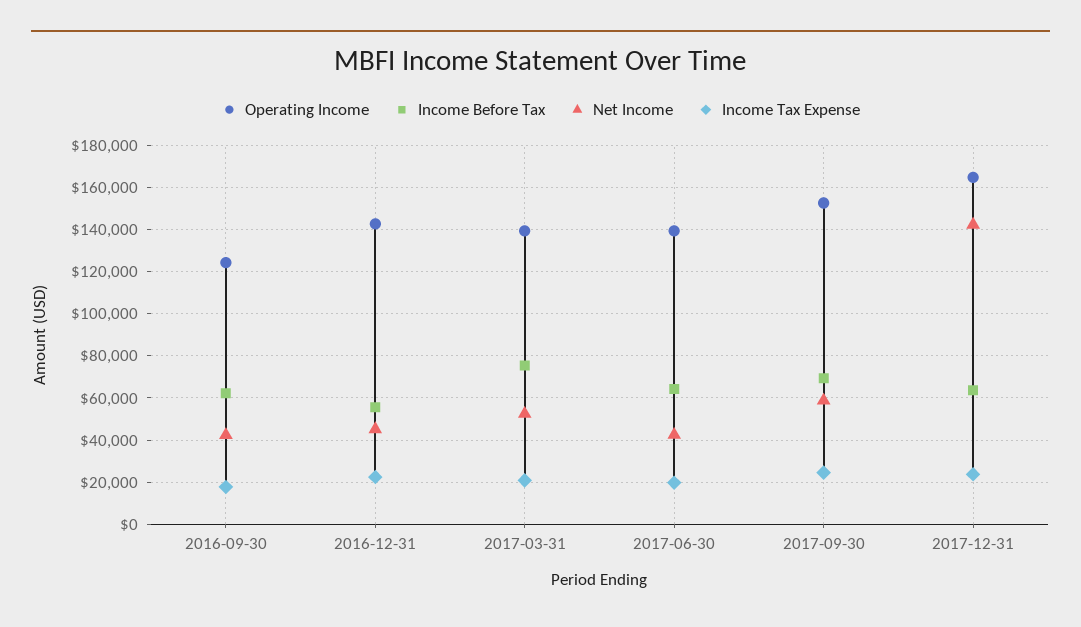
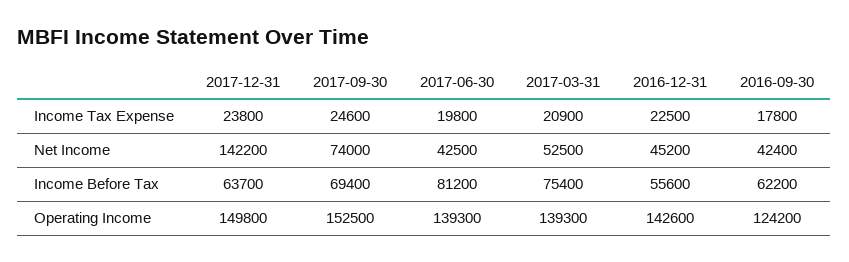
  {
    "Operating Income": {
      "2016-09-30": 124200,
      "2016-12-31": 142600,
      "2017-03-31": 139300,
      "2017-06-30": 139300,
      "2017-09-30": 152500,
-     "2017-12-31": 165000
+     "2017-12-31": 149800
    },
    "Income Before Tax": {
      "2016-09-30": 62200,
      "2016-12-31": 55600,
      "2017-03-31": 75400,
-     "2017-06-30": 65000,
+     "2017-06-30": 81200,
      "2017-09-30": 69400,
      "2017-12-31": 63700
    },
    "Net Income": {
      "2016-09-30": 42400,
      "2016-12-31": 45200,
      "2017-03-31": 52500,
      "2017-06-30": 42500,
-     "2017-09-30": 60000,
+     "2017-09-30": 74000,
      "2017-12-31": 142200
    },
    "Income Tax Expense": {
      "2016-09-30": 17800,
      "2016-12-31": 22500,
      "2017-03-31": 20900,
      "2017-06-30": 19800,
      "2017-09-30": 24600,
      "2017-12-31": 23800
    }
  }

